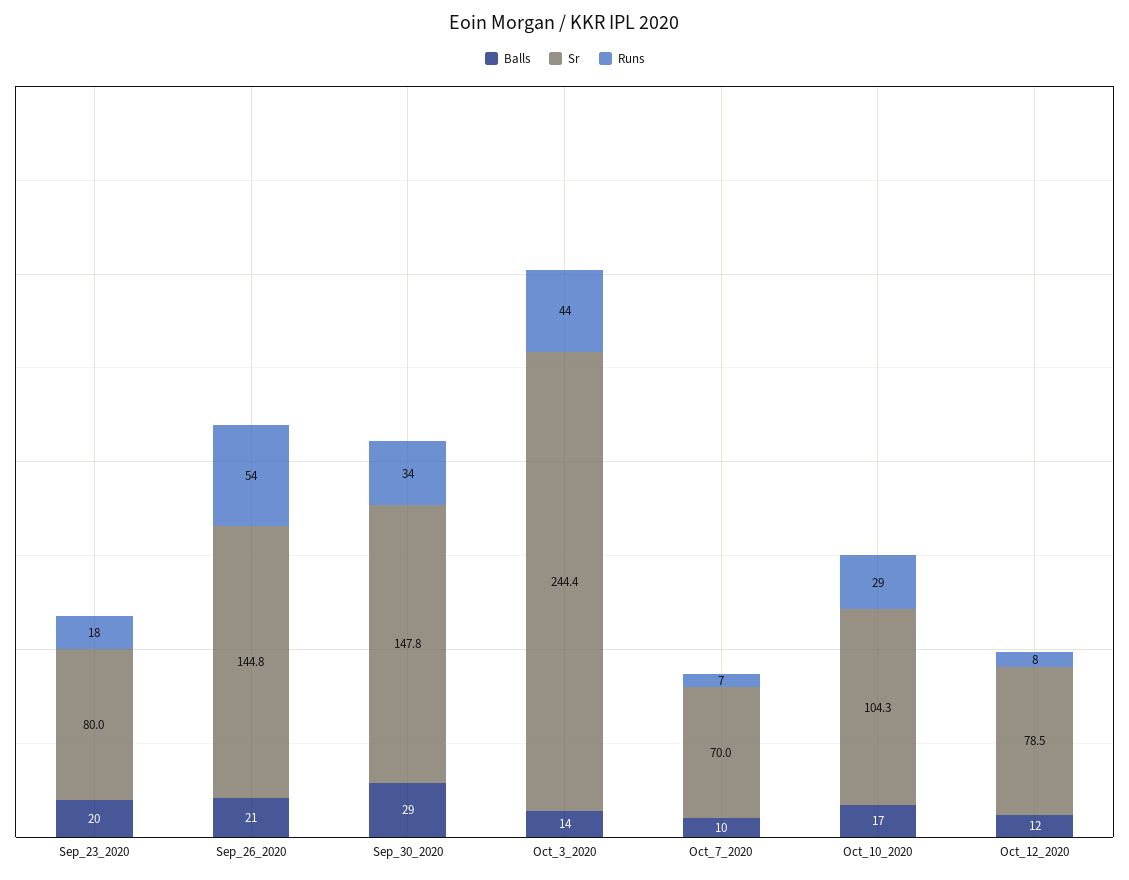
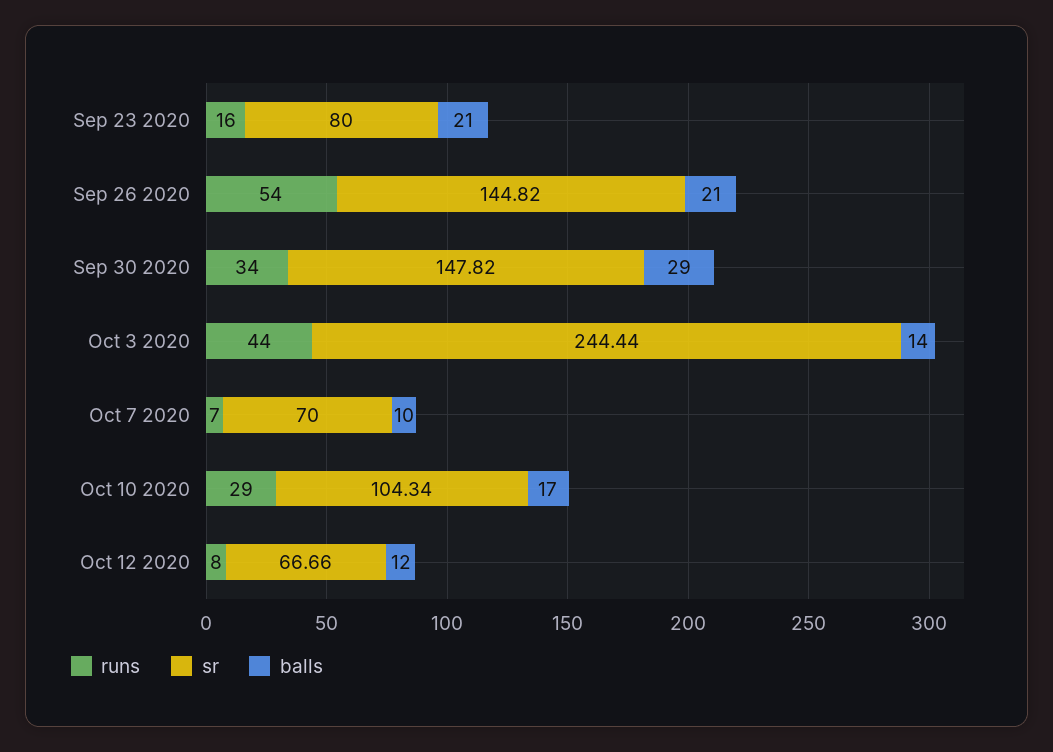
  {
    "Balls": {
-     "Sep_23_2020": 20,
+     "Sep_23_2020": 21,
      "Sep_26_2020": 21,
      "Sep_30_2020": 29,
      "Oct_3_2020": 14,
      "Oct_7_2020": 10,
      "Oct_10_2020": 17,
      "Oct_12_2020": 12
    },
    "Sr": {
      "Sep_23_2020": 80,
      "Sep_26_2020": 144.82,
      "Sep_30_2020": 147.82,
      "Oct_3_2020": 244.44,
      "Oct_7_2020": 70,
      "Oct_10_2020": 104.34,
-     "Oct_12_2020": 78.5
+     "Oct_12_2020": 66.66
    },
    "Runs": {
-     "Sep_23_2020": 18,
+     "Sep_23_2020": 16,
      "Sep_26_2020": 54,
      "Sep_30_2020": 34,
      "Oct_3_2020": 44,
      "Oct_7_2020": 7,
      "Oct_10_2020": 29,
      "Oct_12_2020": 8
    }
  }

